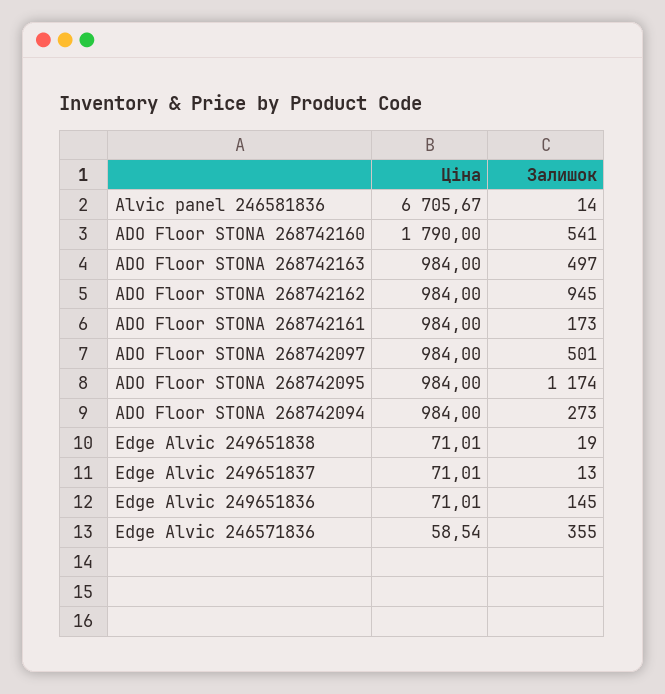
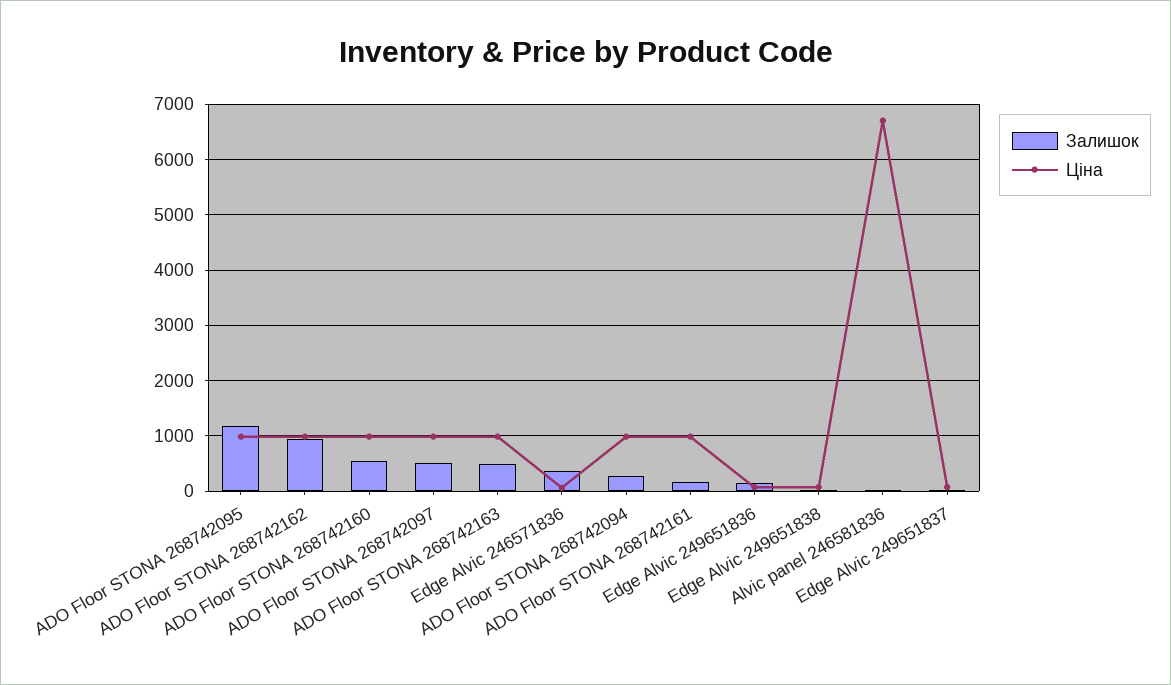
  {
    "Ціна": {
      "Alvic panel 246581836": 6705.67,
-     "ADO Floor STONA 268742160": 1790,
+     "ADO Floor STONA 268742160": 1000,
      "ADO Floor STONA 268742163": 984,
      "ADO Floor STONA 268742162": 984,
      "ADO Floor STONA 268742161": 984,
      "ADO Floor STONA 268742097": 984,
      "ADO Floor STONA 268742095": 984,
      "ADO Floor STONA 268742094": 984,
      "Edge Alvic 249651838": 71.01,
      "Edge Alvic 249651837": 71.01,
      "Edge Alvic 249651836": 71.01,
      "Edge Alvic 246571836": 58.54
    },
    "Залишок": {
      "Alvic panel 246581836": 14,
      "ADO Floor STONA 268742160": 541,
      "ADO Floor STONA 268742163": 497,
      "ADO Floor STONA 268742162": 945,
      "ADO Floor STONA 268742161": 173,
      "ADO Floor STONA 268742097": 501,
      "ADO Floor STONA 268742095": 1174,
      "ADO Floor STONA 268742094": 273,
      "Edge Alvic 249651838": 19,
      "Edge Alvic 249651837": 13,
      "Edge Alvic 249651836": 145,
      "Edge Alvic 246571836": 355
    }
  }

